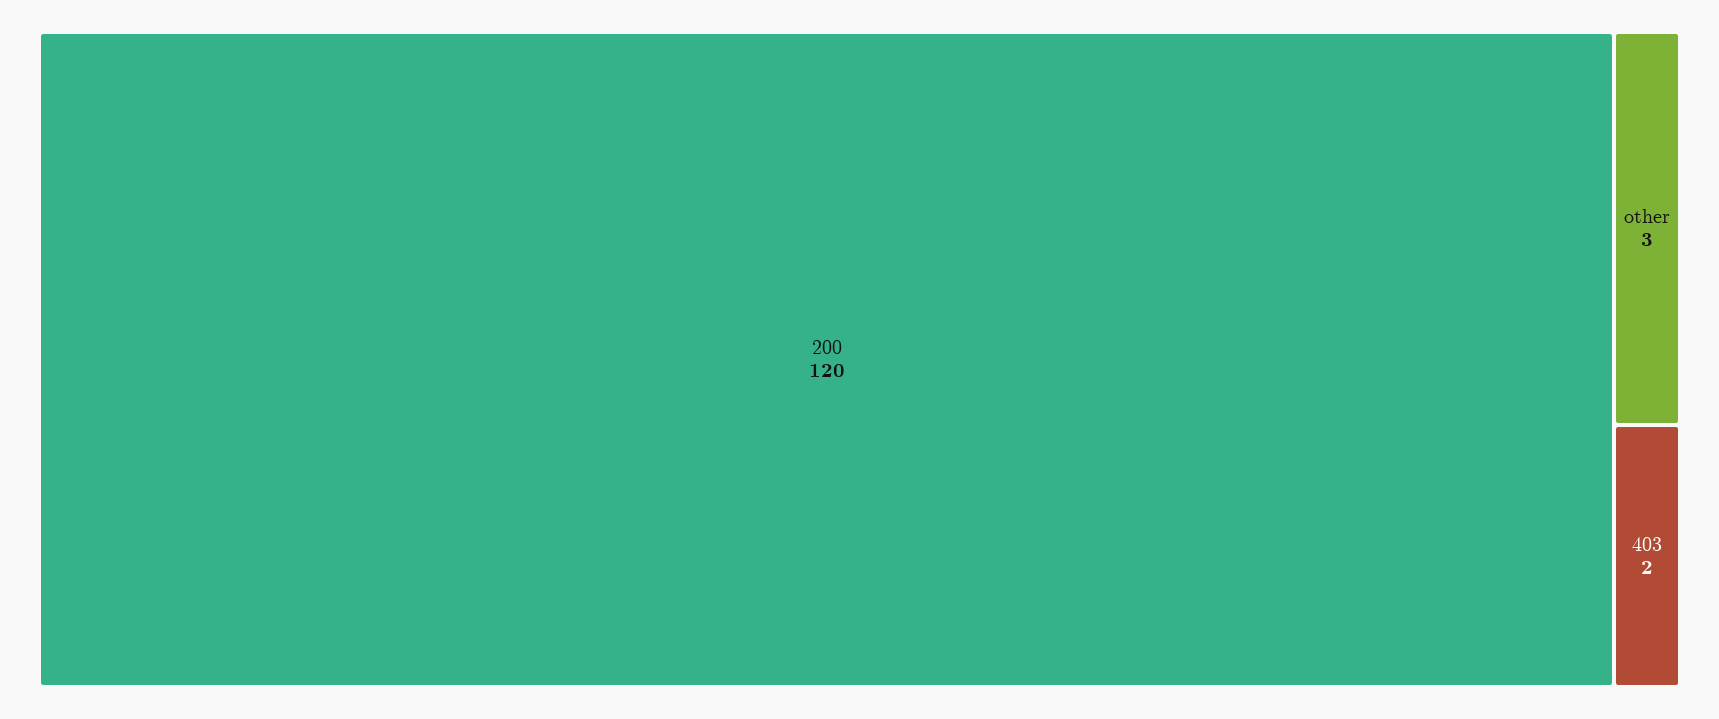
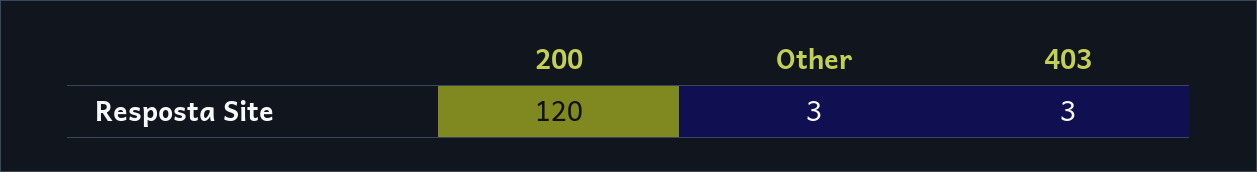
  {
    "200": 120,
    "other": 3,
-   "403": 2
+   "403": 3
  }

